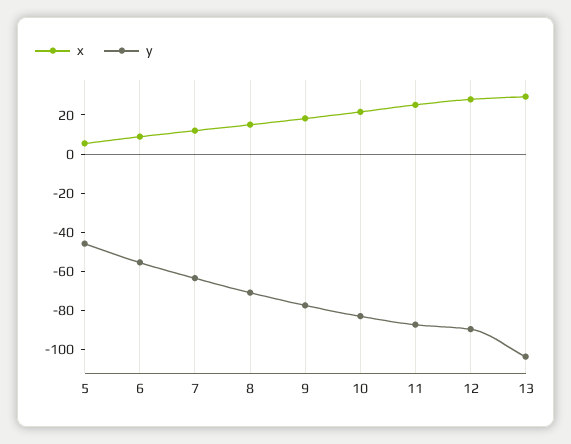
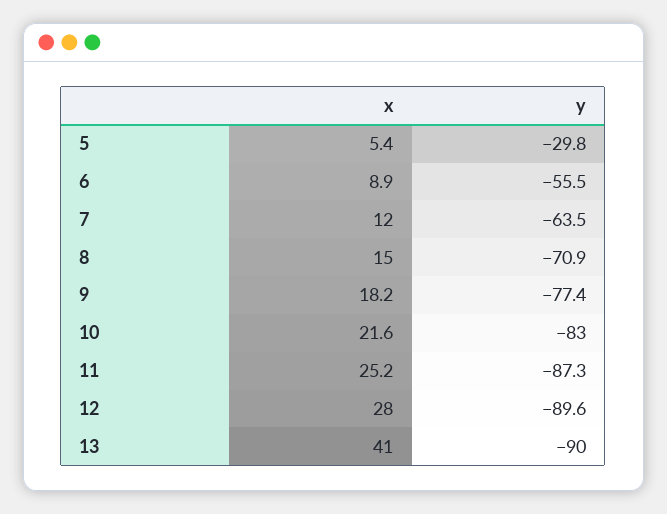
  {
    "x": {
      "5": 5.4,
      "6": 8.9,
      "7": 12,
      "8": 15,
      "9": 18.2,
      "10": 21.6,
      "11": 25.2,
      "12": 28,
-     "13": 30
+     "13": 41
    },
    "y": {
-     "5": -45,
+     "5": -29.8,
      "6": -55.5,
      "7": -63.5,
      "8": -70.9,
      "9": -77.4,
      "10": -83,
      "11": -87.3,
      "12": -89.6,
-     "13": -105
+     "13": -90
    }
  }

